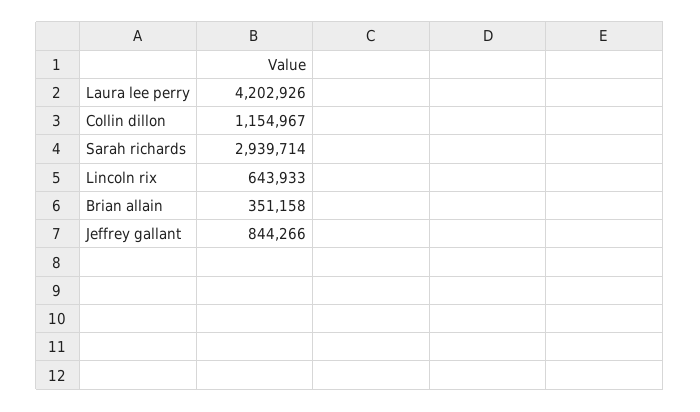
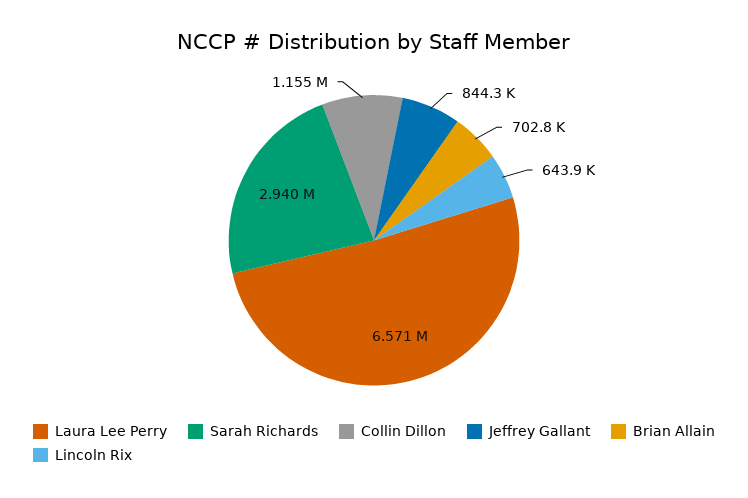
  {
-   "Laura lee perry": 4202926,
+   "Laura lee perry": 6571000,
    "Collin dillon": 1154967,
    "Sarah richards": 2939714,
    "Lincoln rix": 643933,
-   "Brian allain": 351158,
+   "Brian allain": 702800,
    "Jeffrey gallant": 844266
  }

